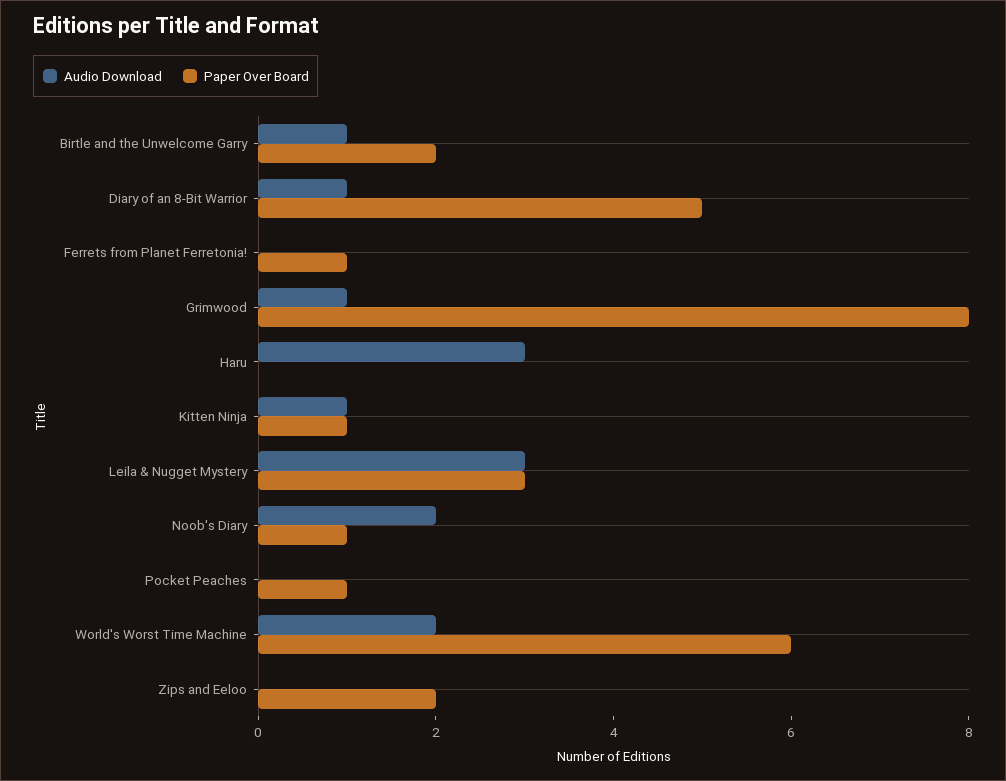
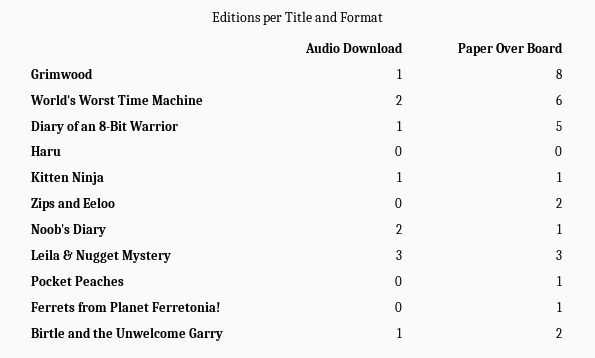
  {
    "Audio Download": {
      "Birtle and the Unwelcome Garry": 1,
      "Diary of an 8-Bit Warrior": 1,
      "Ferrets from Planet Ferretonia!": 0,
      "Grimwood": 1,
-     "Haru": 3,
+     "Haru": 0,
      "Kitten Ninja": 1,
      "Leila & Nugget Mystery": 3,
      "Noob's Diary": 2,
      "Pocket Peaches": 0,
      "World's Worst Time Machine": 2,
      "Zips and Eeloo": 0
    },
    "Paper Over Board": {
      "Birtle and the Unwelcome Garry": 2,
      "Diary of an 8-Bit Warrior": 5,
      "Ferrets from Planet Ferretonia!": 1,
      "Grimwood": 8,
      "Haru": 0,
      "Kitten Ninja": 1,
      "Leila & Nugget Mystery": 3,
      "Noob's Diary": 1,
      "Pocket Peaches": 1,
      "World's Worst Time Machine": 6,
      "Zips and Eeloo": 2
    }
  }

